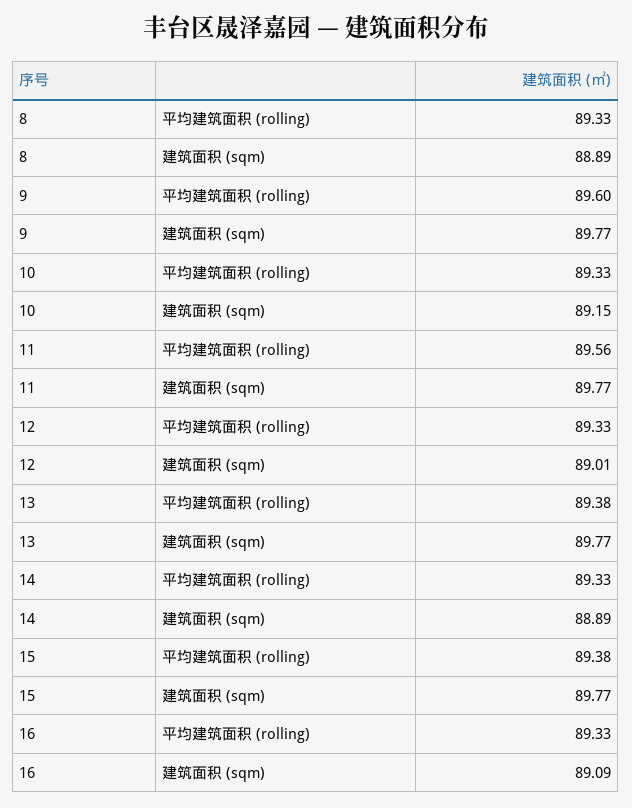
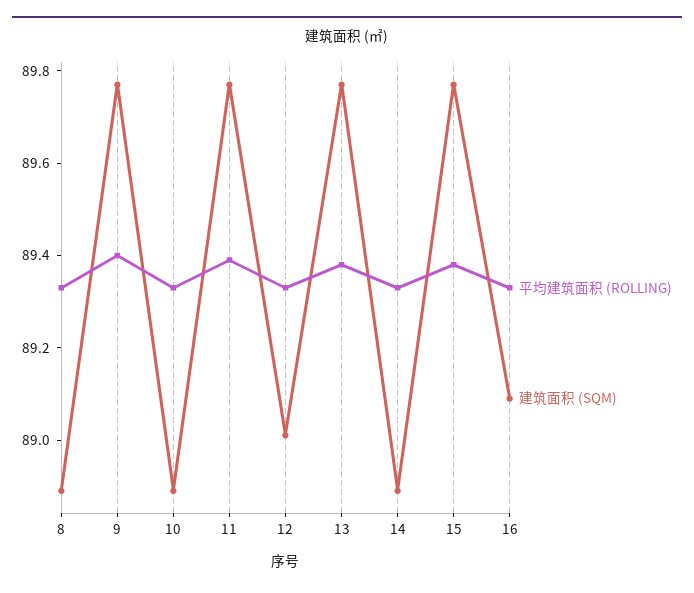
  {
    "平均建筑面积 (rolling)": {
      "8": 89.33,
-     "9": 89.6,
+     "9": 89.4,
      "10": 89.33,
-     "11": 89.56,
+     "11": 89.4,
      "12": 89.33,
      "13": 89.38,
      "14": 89.33,
      "15": 89.38,
      "16": 89.33
    },
    "建筑面积 (sqm)": {
      "8": 88.89,
      "9": 89.77,
-     "10": 89.15,
+     "10": 88.9,
      "11": 89.77,
      "12": 89.01,
      "13": 89.77,
      "14": 88.89,
      "15": 89.77,
      "16": 89.09
    }
  }

